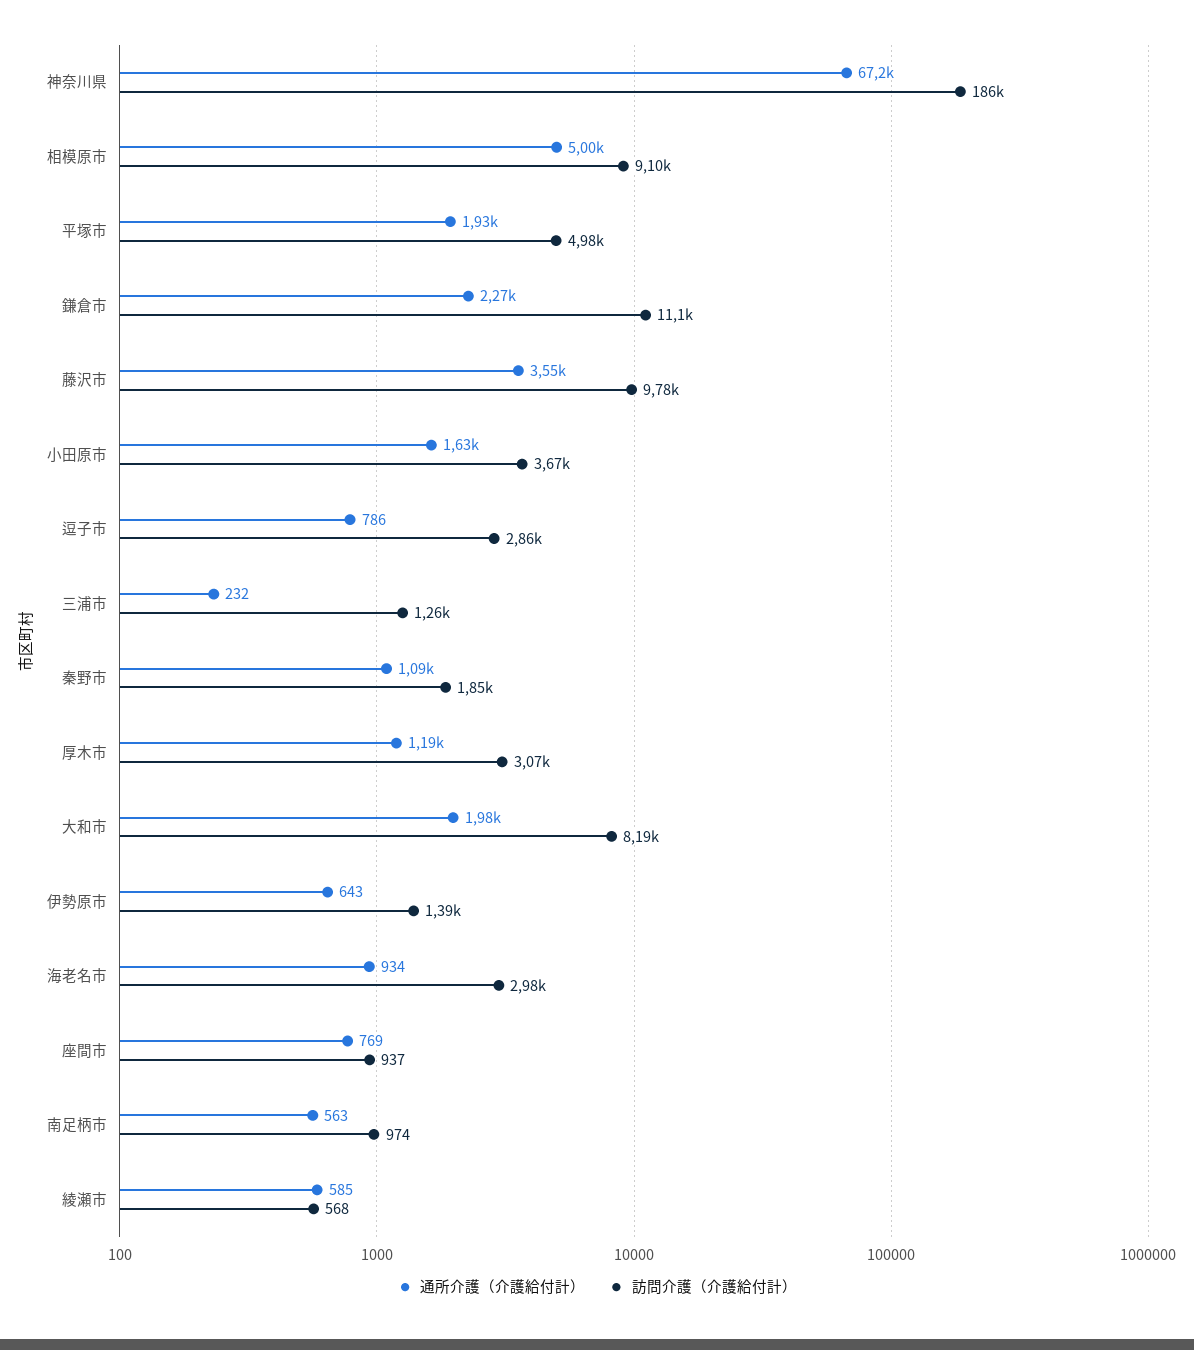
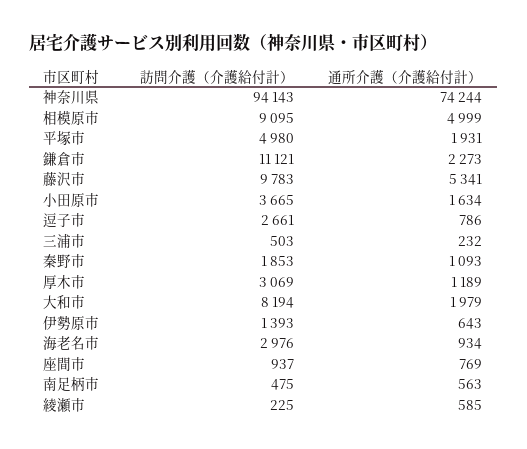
  {
    "通所介護（介護給付計）": {
-     "神奈川県": 67200,
+     "神奈川県": 74244,
      "相模原市": 4999,
      "平塚市": 1931,
      "鎌倉市": 2273,
-     "藤沢市": 3550,
+     "藤沢市": 5341,
      "小田原市": 1634,
      "逗子市": 786,
      "三浦市": 232,
      "秦野市": 1093,
      "厚木市": 1189,
      "大和市": 1979,
      "伊勢原市": 643,
      "海老名市": 934,
      "座間市": 769,
      "南足柄市": 563,
      "綾瀬市": 585
    },
    "訪問介護（介護給付計）": {
-     "神奈川県": 186000,
+     "神奈川県": 94143,
      "相模原市": 9095,
      "平塚市": 4980,
      "鎌倉市": 11121,
      "藤沢市": 9783,
      "小田原市": 3665,
-     "逗子市": 2860,
+     "逗子市": 2661,
-     "三浦市": 1260,
+     "三浦市": 503,
      "秦野市": 1853,
      "厚木市": 3069,
      "大和市": 8194,
      "伊勢原市": 1393,
      "海老名市": 2976,
      "座間市": 937,
-     "南足柄市": 974,
+     "南足柄市": 475,
-     "綾瀬市": 568
+     "綾瀬市": 225
    }
  }

